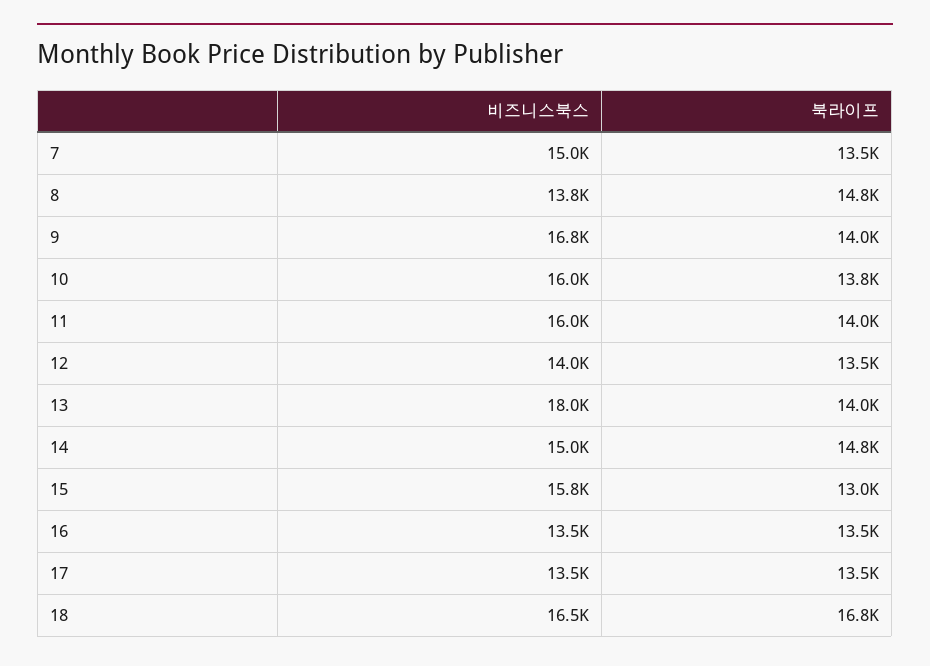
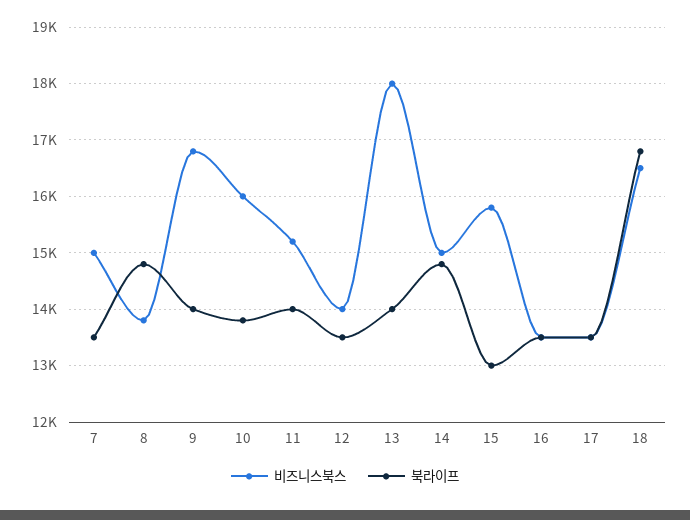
  {
    "비즈니스북스": {
      "7": 15000,
      "8": 13800,
      "9": 16800,
      "10": 16000,
-     "11": 16000,
+     "11": 15200,
      "12": 14000,
      "13": 18000,
      "14": 15000,
      "15": 15800,
      "16": 13500,
      "17": 13500,
      "18": 16500
    },
    "북라이프": {
      "7": 13500,
      "8": 14800,
      "9": 14000,
      "10": 13800,
      "11": 14000,
      "12": 13500,
      "13": 14000,
      "14": 14800,
      "15": 13000,
      "16": 13500,
      "17": 13500,
      "18": 16800
    }
  }

